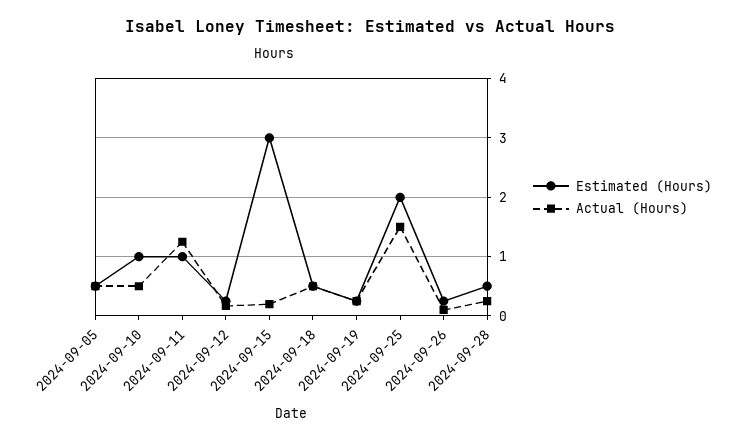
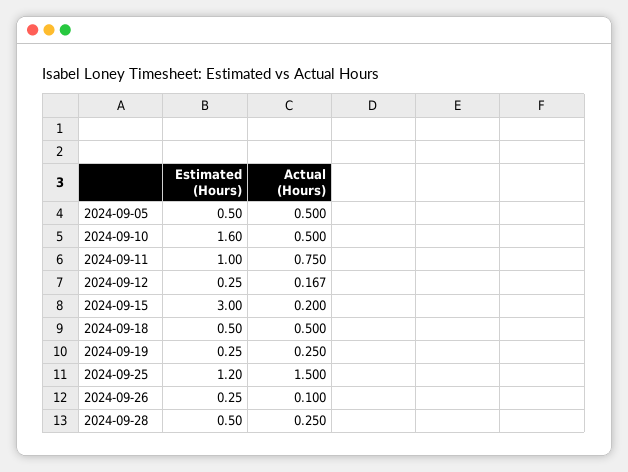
  {
    "Estimated (Hours)": {
      "2024-09-05": 0.5,
-     "2024-09-10": 1,
+     "2024-09-10": 1.6,
      "2024-09-11": 1,
      "2024-09-12": 0.25,
      "2024-09-15": 3,
      "2024-09-18": 0.5,
      "2024-09-19": 0.25,
-     "2024-09-25": 2,
+     "2024-09-25": 1.2,
      "2024-09-26": 0.25,
      "2024-09-28": 0.5
    },
    "Actual (Hours)": {
      "2024-09-05": 0.5,
      "2024-09-10": 0.5,
-     "2024-09-11": 1.2,
+     "2024-09-11": 0.75,
      "2024-09-12": 0.167,
      "2024-09-15": 0.2,
      "2024-09-18": 0.5,
      "2024-09-19": 0.25,
      "2024-09-25": 1.5,
      "2024-09-26": 0.1,
      "2024-09-28": 0.25
    }
  }

